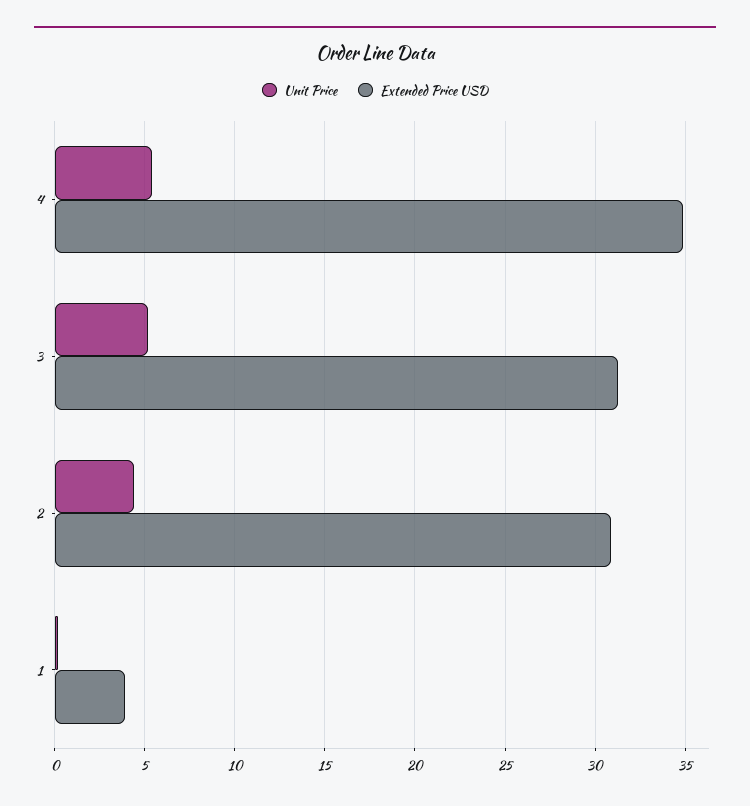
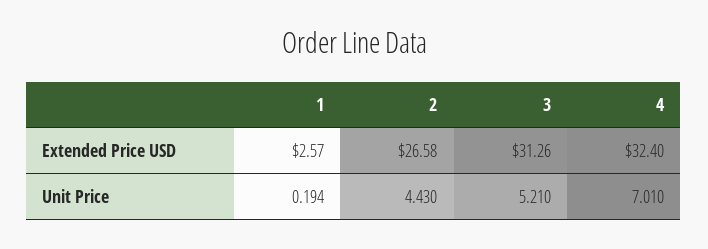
  {
    "Unit Price": {
-     "4": 5.5,
+     "4": 7.01,
      "3": 5.21,
      "2": 4.43,
      "1": 0.194
    },
    "Extended Price USD": {
-     "4": 35,
+     "4": 32.4,
      "3": 31.26,
-     "2": 31,
+     "2": 26.58,
-     "1": 4
+     "1": 2.57
    }
  }

